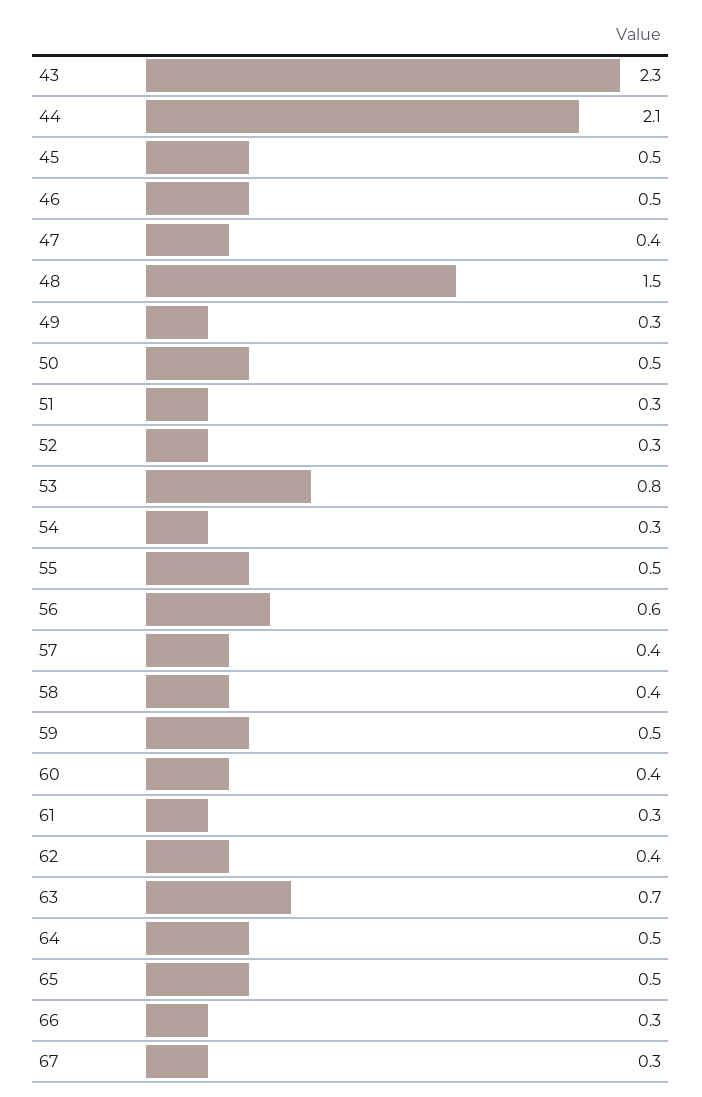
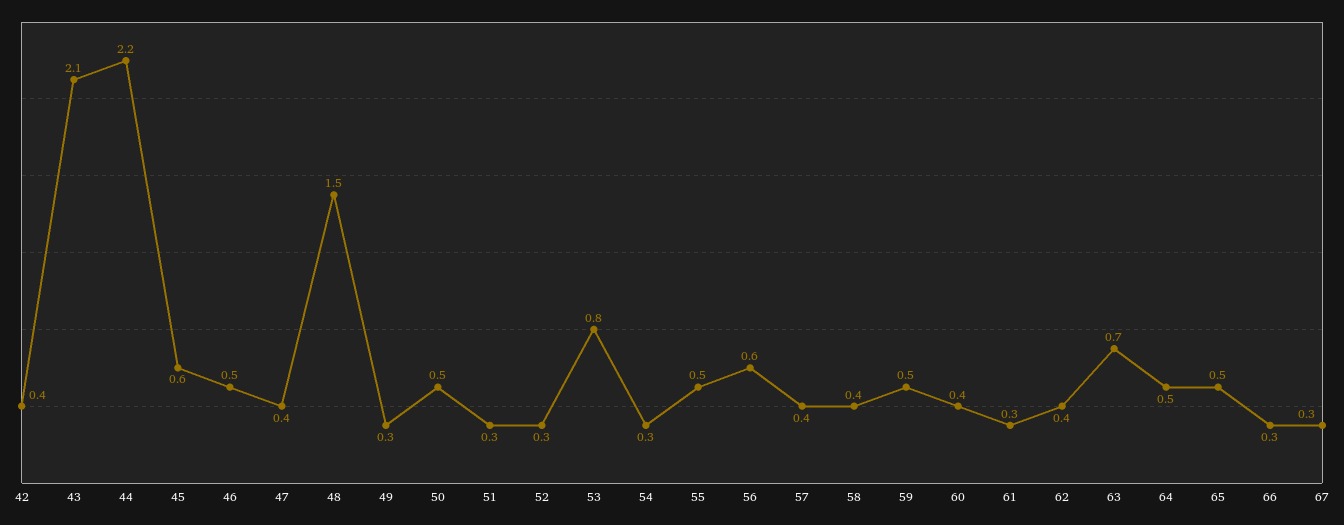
  {
-   "43": 2.3,
+   "43": 2.1,
-   "44": 2.1,
+   "44": 2.2,
-   "45": 0.5,
+   "45": 0.6,
    "46": 0.5,
    "47": 0.4,
    "48": 1.5,
    "49": 0.3,
    "50": 0.5,
    "51": 0.3,
    "52": 0.3,
    "53": 0.8,
    "54": 0.3,
    "55": 0.5,
    "56": 0.6,
    "57": 0.4,
    "58": 0.4,
    "59": 0.5,
    "60": 0.4,
    "61": 0.3,
    "62": 0.4,
    "63": 0.7,
    "64": 0.5,
    "65": 0.5,
    "66": 0.3,
-   "67": 0.3
+   "67": 0.3,
+   "42": 0.4
  }

